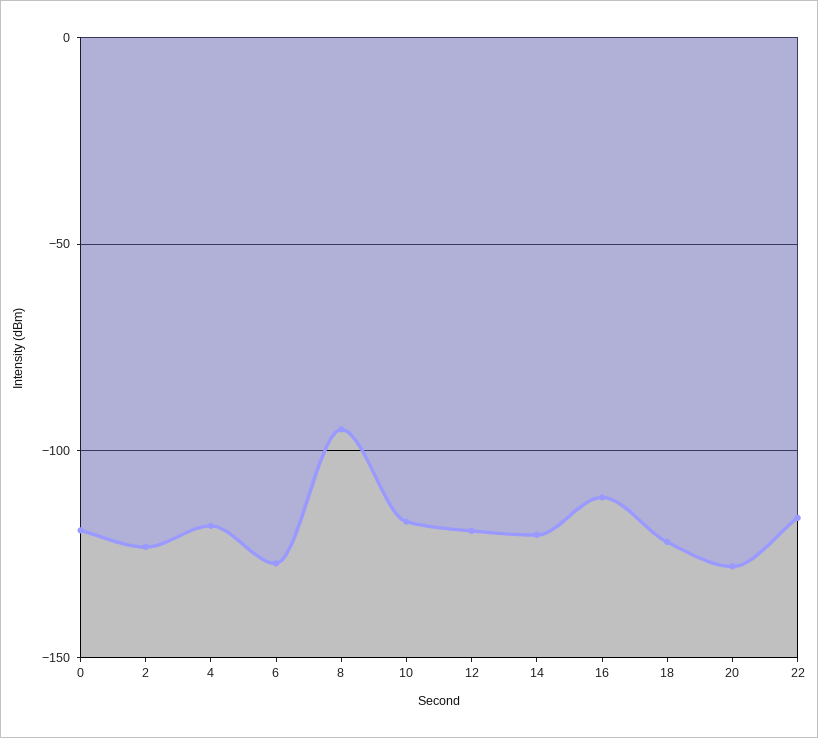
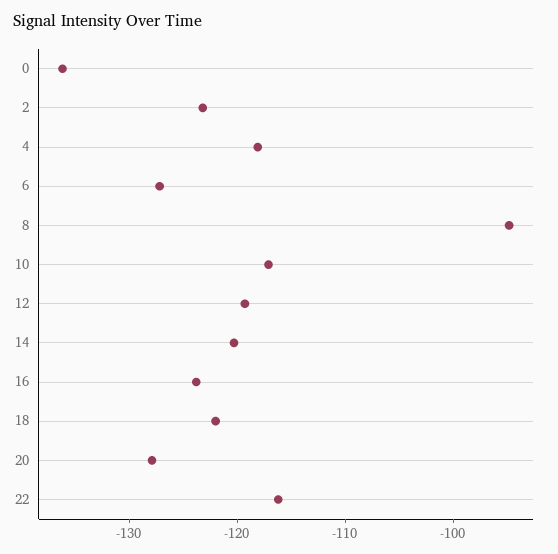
  {
-   "0": -120,
+   "0": -136,
    "2": -124,
    "4": -118,
    "6": -128,
    "8": -94,
    "10": -118,
    "12": -120,
    "14": -120,
-   "16": -110,
+   "16": -124,
    "18": -122,
    "20": -128,
    "22": -116
  }

